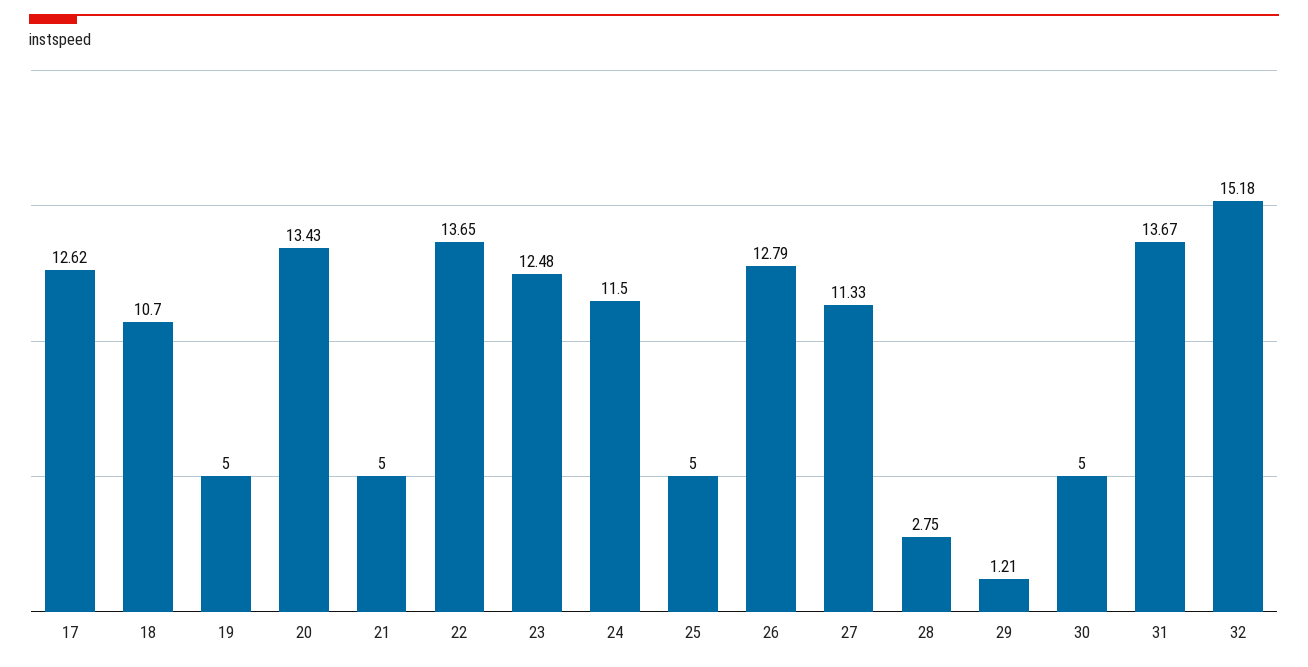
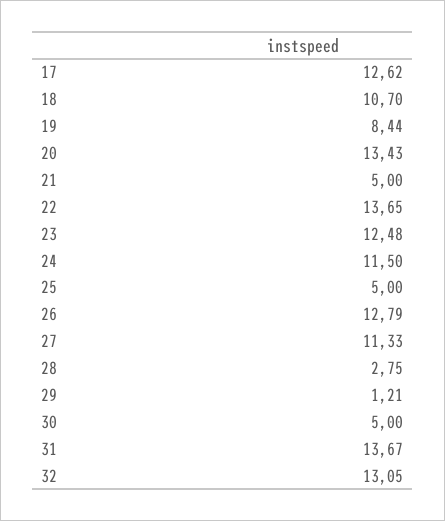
  {
    "17": 12.62,
    "18": 10.7,
-   "19": 5,
+   "19": 8.44,
    "20": 13.43,
    "21": 5,
    "22": 13.65,
    "23": 12.48,
    "24": 11.5,
    "25": 5,
    "26": 12.79,
    "27": 11.33,
    "28": 2.75,
    "29": 1.21,
    "30": 5,
    "31": 13.67,
-   "32": 15.18
+   "32": 13.05
  }

